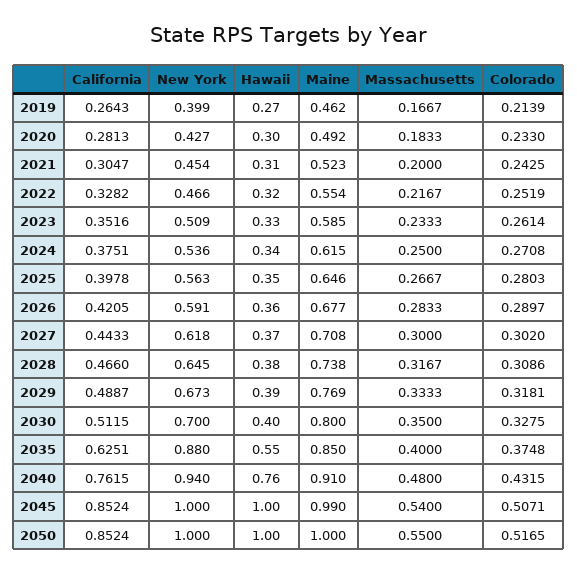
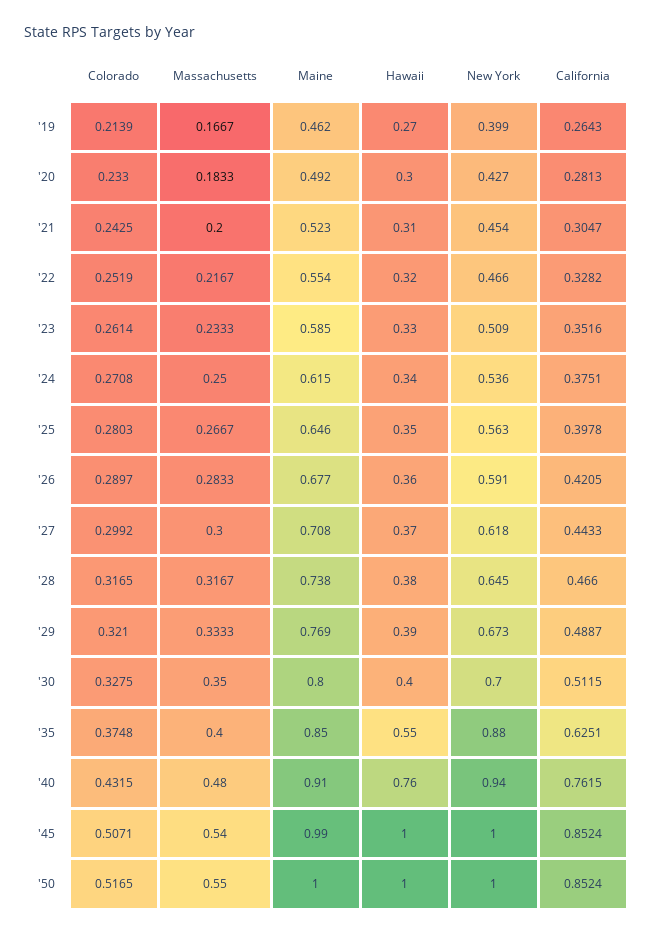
  {
    "California": {
      "2019": 0.2643,
      "2020": 0.2813,
      "2021": 0.3047,
      "2022": 0.3282,
      "2023": 0.3516,
      "2024": 0.3751,
      "2025": 0.3978,
      "2026": 0.4205,
      "2027": 0.4433,
      "2028": 0.466,
      "2029": 0.4887,
      "2030": 0.5115,
      "2035": 0.6251,
      "2040": 0.7615,
      "2045": 0.8524,
      "2050": 0.8524
    },
    "New York": {
      "2019": 0.399,
      "2020": 0.427,
      "2021": 0.454,
      "2022": 0.466,
      "2023": 0.509,
      "2024": 0.536,
      "2025": 0.563,
      "2026": 0.591,
      "2027": 0.618,
      "2028": 0.645,
      "2029": 0.673,
      "2030": 0.7,
      "2035": 0.88,
      "2040": 0.94,
      "2045": 1,
      "2050": 1
    },
    "Hawaii": {
      "2019": 0.27,
      "2020": 0.3,
      "2021": 0.31,
      "2022": 0.32,
      "2023": 0.33,
      "2024": 0.34,
      "2025": 0.35,
      "2026": 0.36,
      "2027": 0.37,
      "2028": 0.38,
      "2029": 0.39,
      "2030": 0.4,
      "2035": 0.55,
      "2040": 0.76,
      "2045": 1,
      "2050": 1
    },
    "Maine": {
      "2019": 0.462,
      "2020": 0.492,
      "2021": 0.523,
      "2022": 0.554,
      "2023": 0.585,
      "2024": 0.615,
      "2025": 0.646,
      "2026": 0.677,
      "2027": 0.708,
      "2028": 0.738,
      "2029": 0.769,
      "2030": 0.8,
      "2035": 0.85,
      "2040": 0.91,
      "2045": 0.99,
      "2050": 1
    },
    "Massachusetts": {
      "2019": 0.1667,
      "2020": 0.1833,
      "2021": 0.2,
      "2022": 0.2167,
      "2023": 0.2333,
      "2024": 0.25,
      "2025": 0.2667,
      "2026": 0.2833,
      "2027": 0.3,
      "2028": 0.3167,
      "2029": 0.3333,
      "2030": 0.35,
      "2035": 0.4,
      "2040": 0.48,
      "2045": 0.54,
      "2050": 0.55
    },
    "Colorado": {
      "2019": 0.2139,
      "2020": 0.233,
      "2021": 0.2425,
      "2022": 0.2519,
      "2023": 0.2614,
      "2024": 0.2708,
      "2025": 0.2803,
      "2026": 0.2897,
-     "2027": 0.302,
+     "2027": 0.2992,
-     "2028": 0.3086,
+     "2028": 0.3165,
-     "2029": 0.3181,
+     "2029": 0.321,
      "2030": 0.3275,
      "2035": 0.3748,
      "2040": 0.4315,
      "2045": 0.5071,
      "2050": 0.5165
    }
  }

